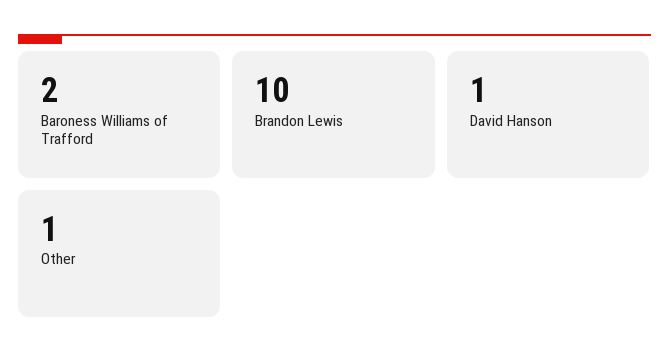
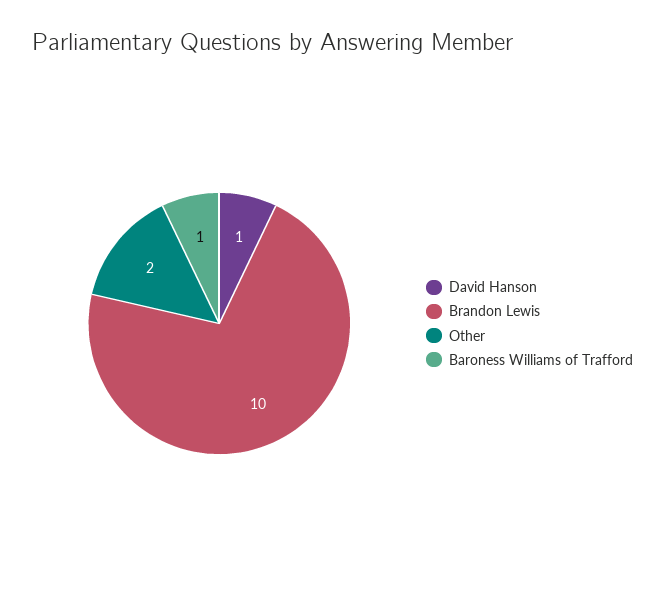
  {
-   "Baroness Williams of Trafford": 2,
+   "Baroness Williams of Trafford": 1,
    "Brandon Lewis": 10,
    "David Hanson": 1,
-   "Other": 1
+   "Other": 2
  }

